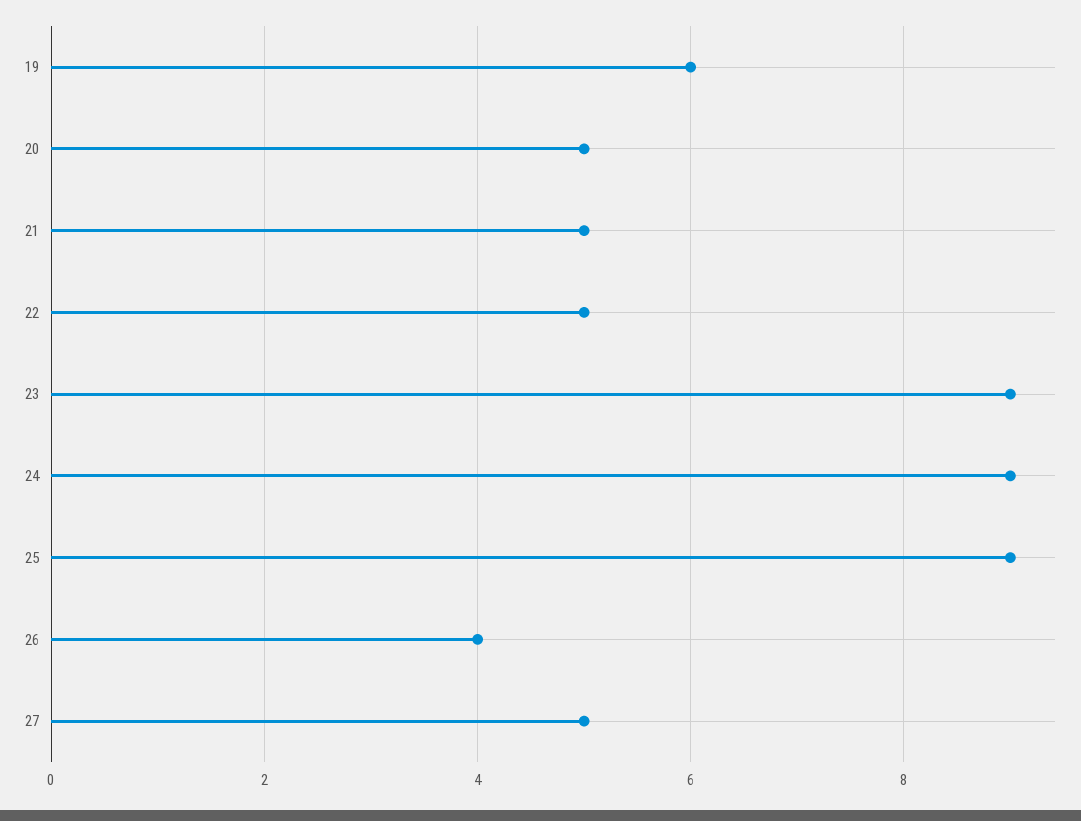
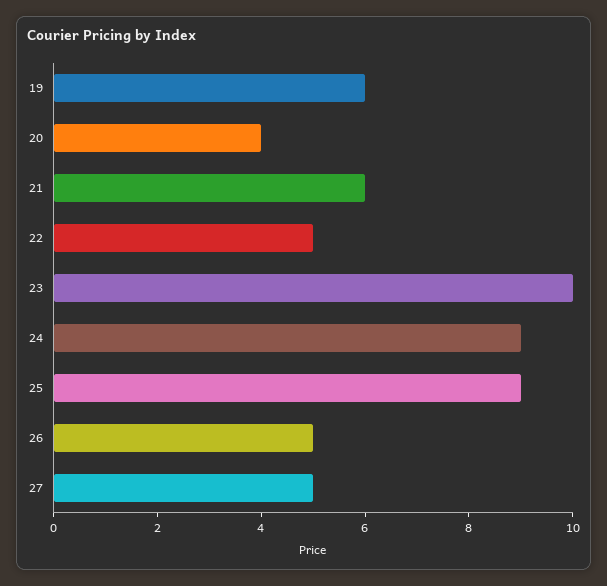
  {
    "19": 6,
-   "20": 5,
+   "20": 4,
-   "21": 5,
+   "21": 6,
    "22": 5,
-   "23": 9,
+   "23": 10,
    "24": 9,
    "25": 9,
-   "26": 4,
+   "26": 5,
    "27": 5
  }

